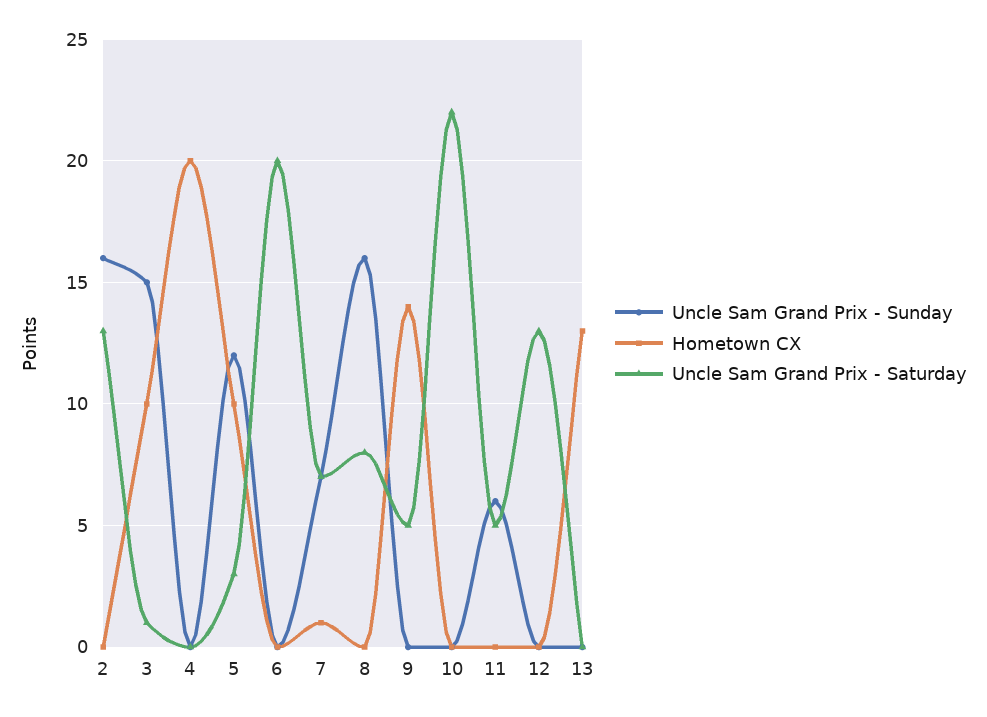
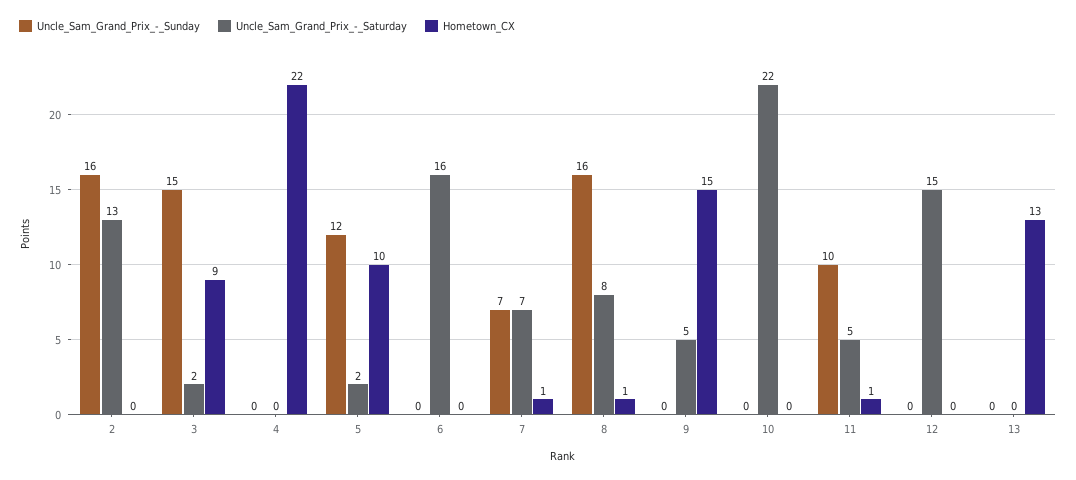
  {
    "Uncle Sam Grand Prix - Sunday": {
      "2": 16,
      "3": 15,
      "4": 0,
      "5": 12,
      "6": 0,
      "7": 7,
      "8": 16,
      "9": 0,
      "10": 0,
-     "11": 6,
+     "11": 10,
      "12": 0,
      "13": 0
    },
    "Hometown CX": {
      "2": 0,
-     "3": 10,
+     "3": 9,
-     "4": 20,
+     "4": 22,
      "5": 10,
      "6": 0,
      "7": 1,
-     "8": 0,
+     "8": 1,
-     "9": 14,
+     "9": 15,
      "10": 0,
-     "11": 0,
+     "11": 1,
      "12": 0,
      "13": 13
    },
    "Uncle Sam Grand Prix - Saturday": {
      "2": 13,
-     "3": 1,
+     "3": 2,
      "4": 0,
-     "5": 3,
+     "5": 2,
-     "6": 20,
+     "6": 16,
      "7": 7,
      "8": 8,
      "9": 5,
      "10": 22,
      "11": 5,
-     "12": 13,
+     "12": 15,
      "13": 0
    }
  }

